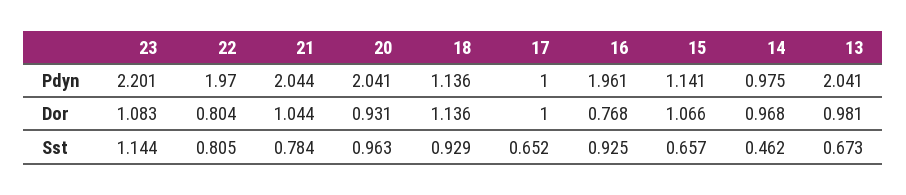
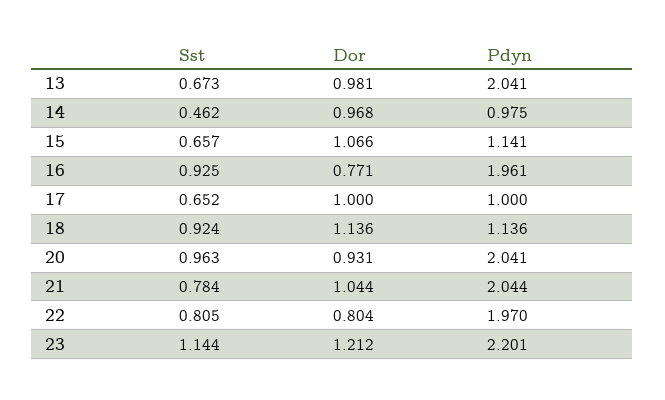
  {
    "23": {
      "Pdyn": 2.201,
-     "Dor": 1.083,
+     "Dor": 1.212,
      "Sst": 1.144
    },
    "22": {
      "Pdyn": 1.97,
      "Dor": 0.804,
      "Sst": 0.805
    },
    "21": {
      "Pdyn": 2.044,
      "Dor": 1.044,
      "Sst": 0.784
    },
    "20": {
      "Pdyn": 2.041,
      "Dor": 0.931,
      "Sst": 0.963
    },
    "18": {
      "Pdyn": 1.136,
      "Dor": 1.136,
-     "Sst": 0.929
+     "Sst": 0.924
    },
    "17": {
      "Pdyn": 1,
      "Dor": 1,
      "Sst": 0.652
    },
    "16": {
      "Pdyn": 1.961,
-     "Dor": 0.768,
+     "Dor": 0.771,
      "Sst": 0.925
    },
    "15": {
      "Pdyn": 1.141,
      "Dor": 1.066,
      "Sst": 0.657
    },
    "14": {
      "Pdyn": 0.975,
      "Dor": 0.968,
      "Sst": 0.462
    },
    "13": {
      "Pdyn": 2.041,
      "Dor": 0.981,
      "Sst": 0.673
    }
  }

